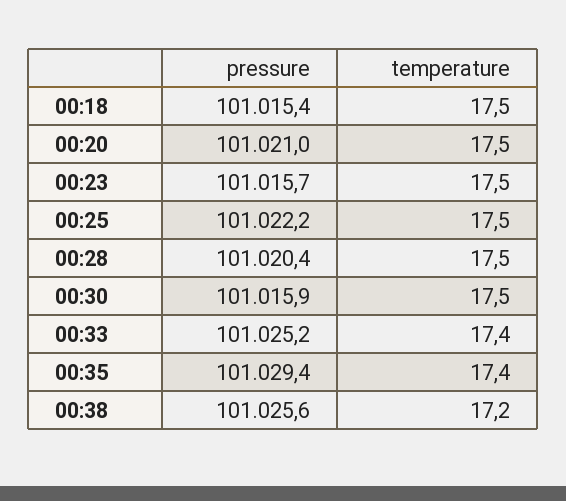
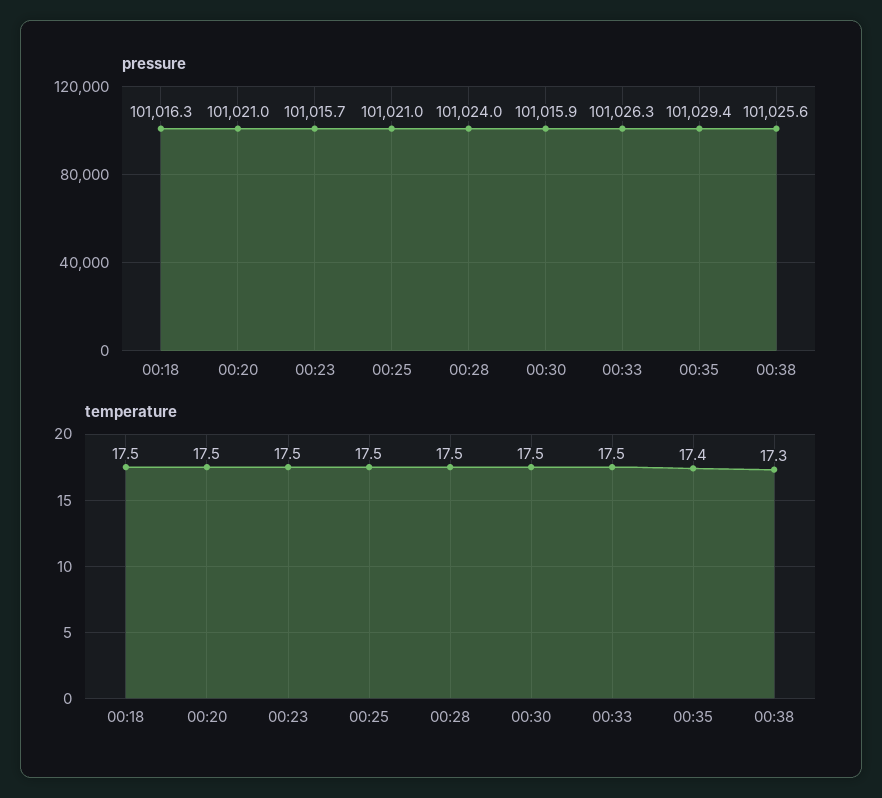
  {
    "pressure": {
-     "00:18": 101015.4,
+     "00:18": 101016.3,
      "00:20": 101021,
      "00:23": 101015.7,
-     "00:25": 101022.2,
+     "00:25": 101021,
-     "00:28": 101020.4,
+     "00:28": 101024,
      "00:30": 101015.9,
-     "00:33": 101025.2,
+     "00:33": 101026.3,
      "00:35": 101029.4,
      "00:38": 101025.6
    },
    "temperature": {
      "00:18": 17.5,
      "00:20": 17.5,
      "00:23": 17.5,
      "00:25": 17.5,
      "00:28": 17.5,
      "00:30": 17.5,
-     "00:33": 17.4,
+     "00:33": 17.5,
      "00:35": 17.4,
-     "00:38": 17.2
+     "00:38": 17.3
    }
  }

